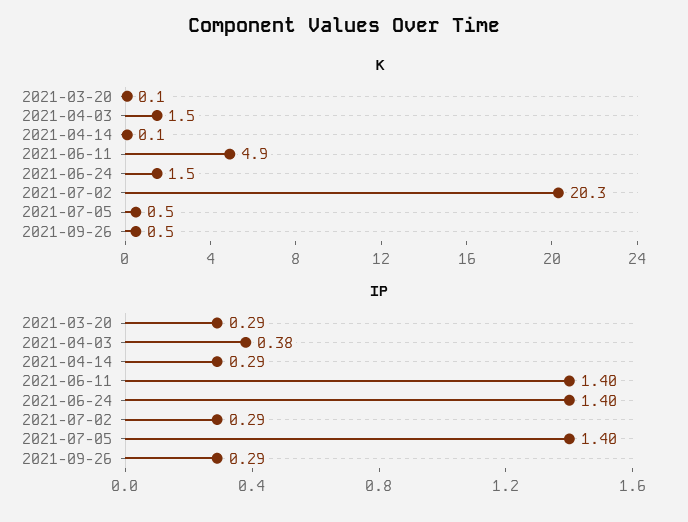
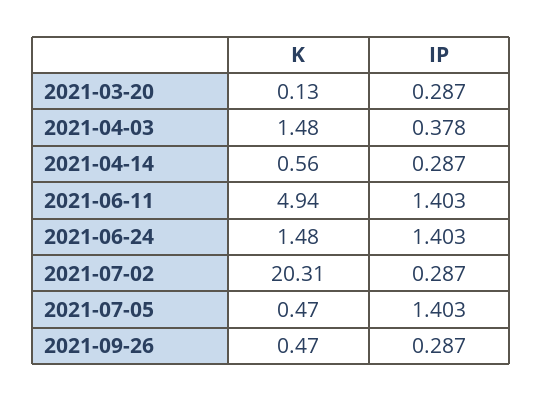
  {
    "K": {
      "2021-03-20": 0.13,
      "2021-04-03": 1.48,
-     "2021-04-14": 0.1,
+     "2021-04-14": 0.56,
      "2021-06-11": 4.94,
      "2021-06-24": 1.48,
      "2021-07-02": 20.31,
      "2021-07-05": 0.47,
      "2021-09-26": 0.47
    },
    "IP": {
      "2021-03-20": 0.287,
      "2021-04-03": 0.378,
      "2021-04-14": 0.287,
      "2021-06-11": 1.403,
      "2021-06-24": 1.403,
      "2021-07-02": 0.287,
      "2021-07-05": 1.403,
      "2021-09-26": 0.287
    }
  }

